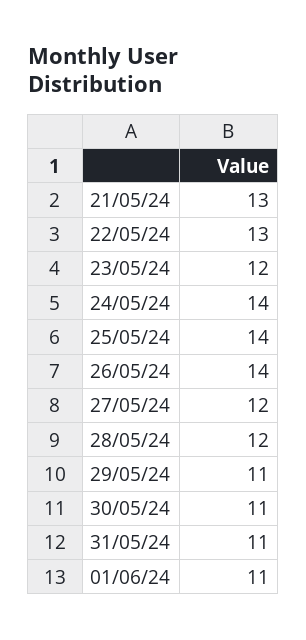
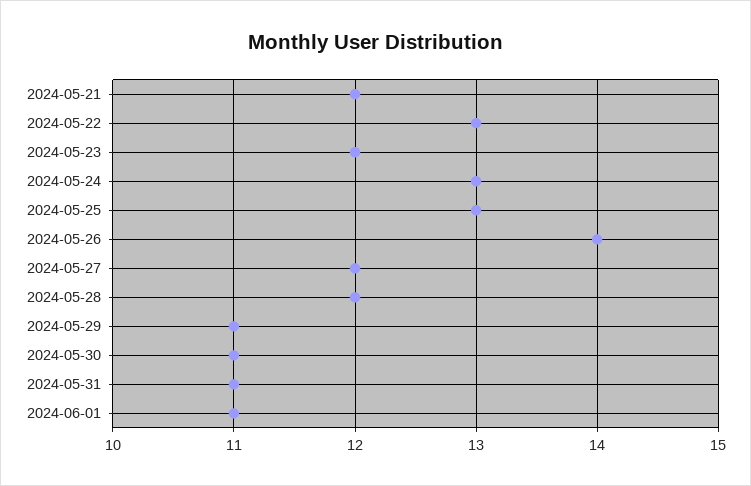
  {
-   "21/05/24": 13,
+   "21/05/24": 12,
    "22/05/24": 13,
    "23/05/24": 12,
-   "24/05/24": 14,
+   "24/05/24": 13,
-   "25/05/24": 14,
+   "25/05/24": 13,
    "26/05/24": 14,
    "27/05/24": 12,
    "28/05/24": 12,
    "29/05/24": 11,
    "30/05/24": 11,
    "31/05/24": 11,
    "01/06/24": 11
  }

